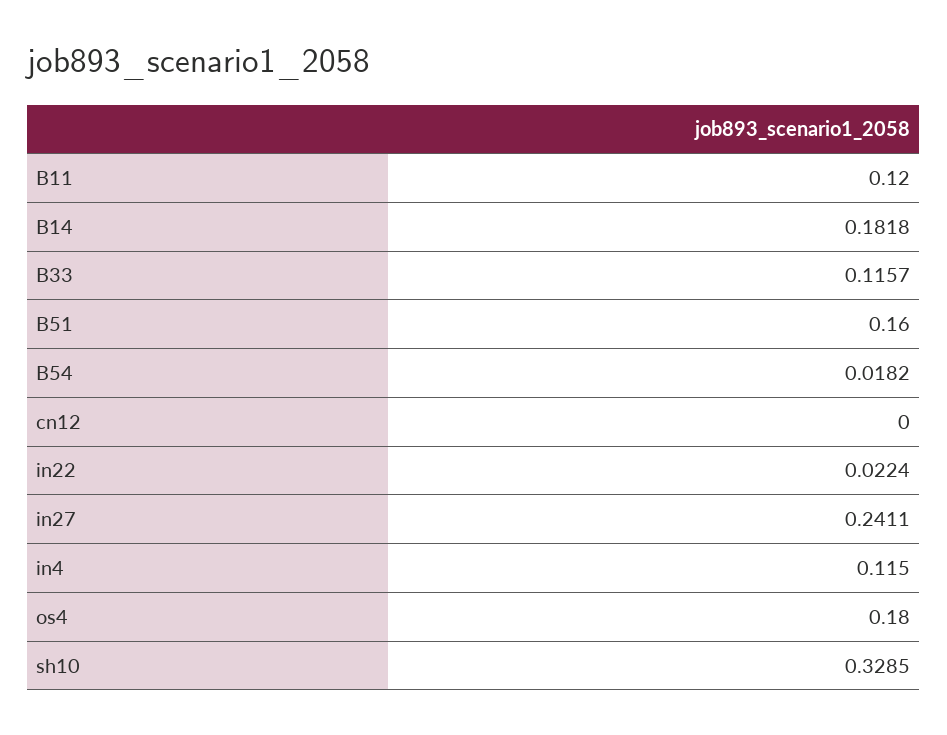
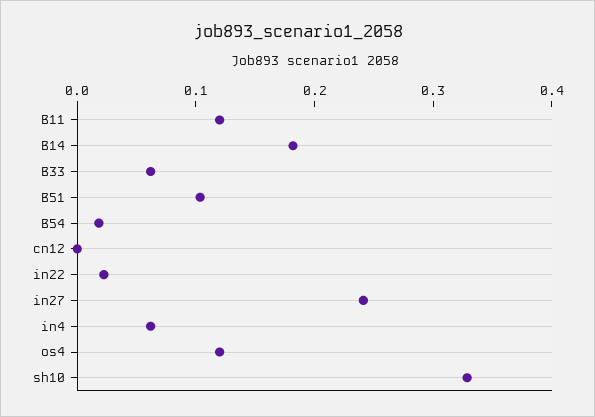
  {
    "B11": 0.12,
    "B14": 0.1818,
-   "B33": 0.1157,
+   "B33": 0.06,
-   "B51": 0.16,
+   "B51": 0.1,
    "B54": 0.0182,
    "cn12": 0,
    "in22": 0.0224,
    "in27": 0.2411,
-   "in4": 0.115,
+   "in4": 0.06,
-   "os4": 0.18,
+   "os4": 0.12,
    "sh10": 0.3285
  }

